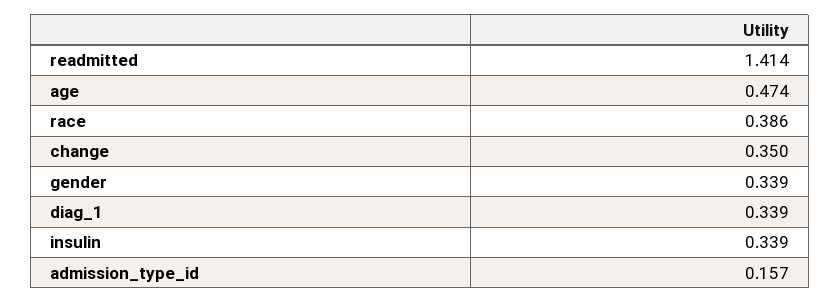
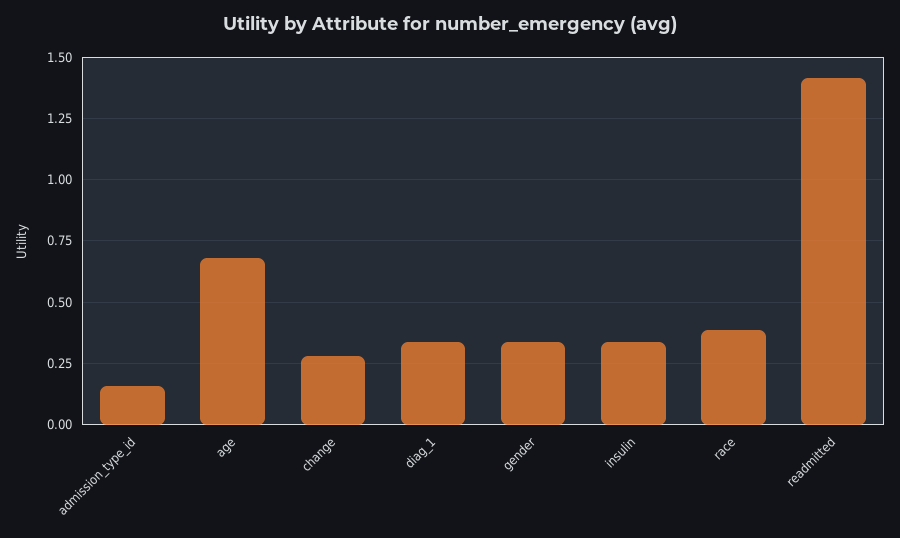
  {
    "readmitted": 1.414,
-   "age": 0.474,
+   "age": 0.675,
    "race": 0.386,
-   "change": 0.35,
+   "change": 0.275,
    "gender": 0.339,
    "diag_1": 0.339,
    "insulin": 0.339,
    "admission_type_id": 0.157
  }

